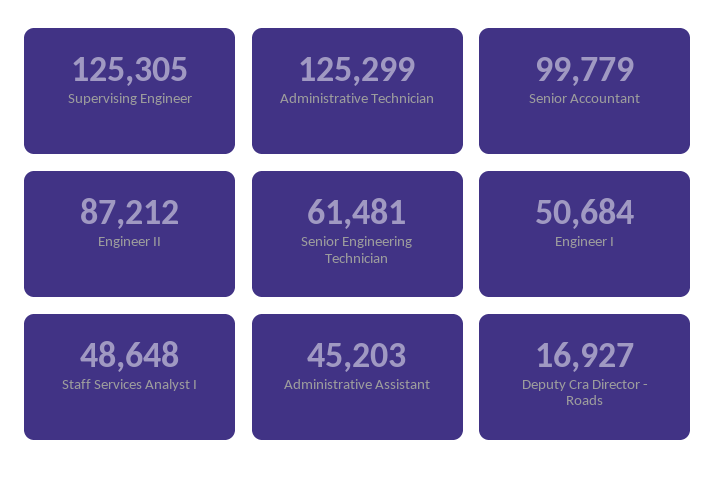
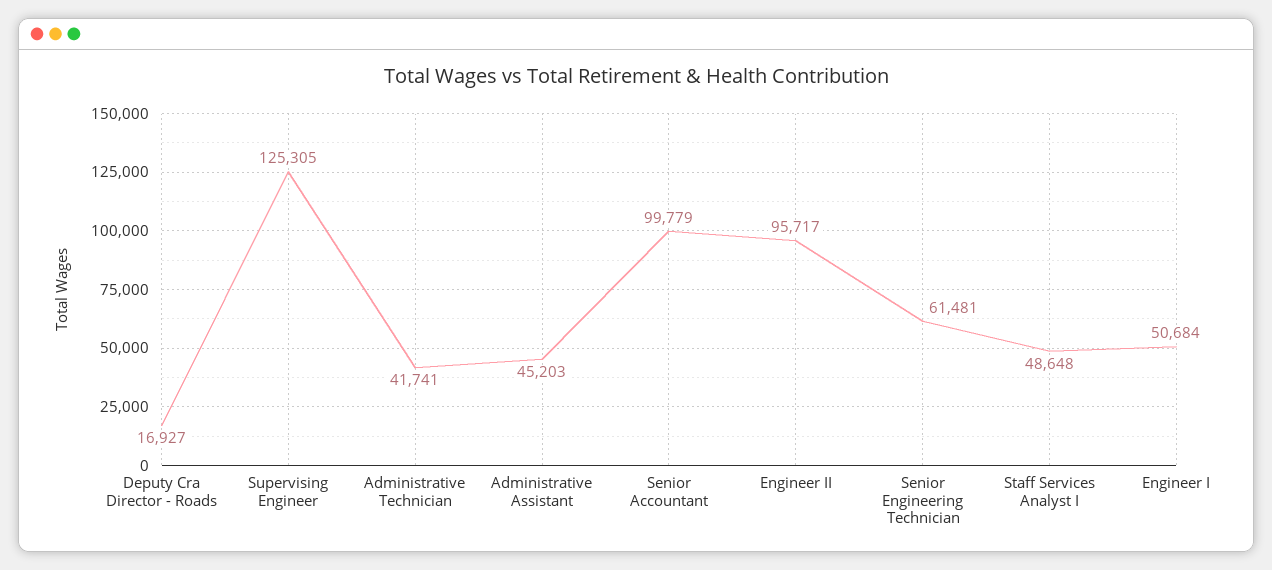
  {
    "Supervising Engineer": 125305,
-   "Administrative Technician": 125299,
+   "Administrative Technician": 41741,
    "Senior Accountant": 99779,
-   "Engineer II": 87212,
+   "Engineer II": 95717,
    "Senior Engineering Technician": 61481,
    "Engineer I": 50684,
    "Staff Services Analyst I": 48648,
    "Administrative Assistant": 45203,
    "Deputy Cra Director - Roads": 16927
  }

